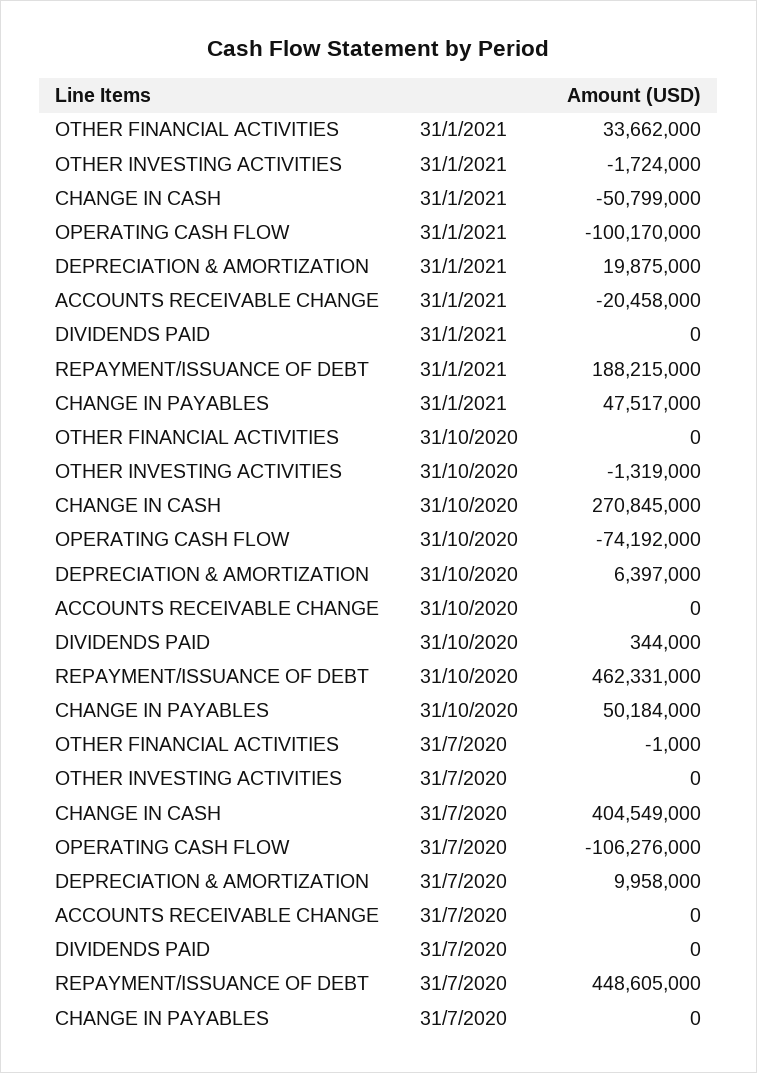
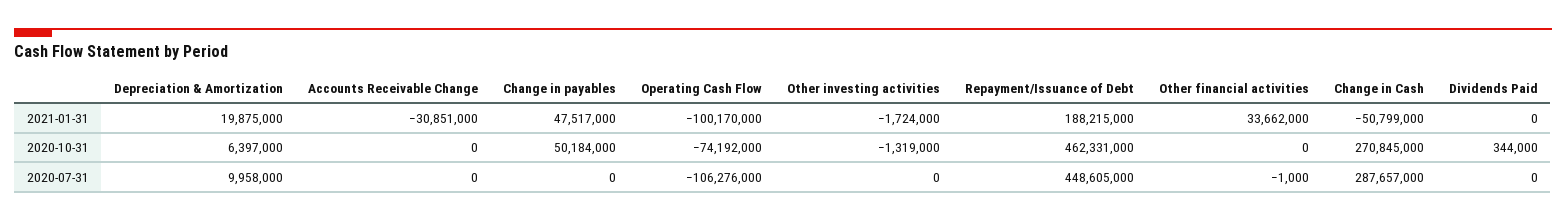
  {
    "OTHER FINANCIAL ACTIVITIES": {
      "31/1/2021": 33662000,
      "31/10/2020": 0,
      "31/7/2020": -1000
    },
    "OTHER INVESTING ACTIVITIES": {
      "31/1/2021": -1724000,
      "31/10/2020": -1319000,
      "31/7/2020": 0
    },
    "CHANGE IN CASH": {
      "31/1/2021": -50799000,
      "31/10/2020": 270845000,
-     "31/7/2020": 404549000
+     "31/7/2020": 287657000
    },
    "OPERATING CASH FLOW": {
      "31/1/2021": -100170000,
      "31/10/2020": -74192000,
      "31/7/2020": -106276000
    },
    "DEPRECIATION & AMORTIZATION": {
      "31/1/2021": 19875000,
      "31/10/2020": 6397000,
      "31/7/2020": 9958000
    },
    "ACCOUNTS RECEIVABLE CHANGE": {
-     "31/1/2021": -20458000,
+     "31/1/2021": -30851000,
      "31/10/2020": 0,
      "31/7/2020": 0
    },
    "DIVIDENDS PAID": {
      "31/1/2021": 0,
      "31/10/2020": 344000,
      "31/7/2020": 0
    },
    "REPAYMENT/ISSUANCE OF DEBT": {
      "31/1/2021": 188215000,
      "31/10/2020": 462331000,
      "31/7/2020": 448605000
    },
    "CHANGE IN PAYABLES": {
      "31/1/2021": 47517000,
      "31/10/2020": 50184000,
      "31/7/2020": 0
    }
  }

